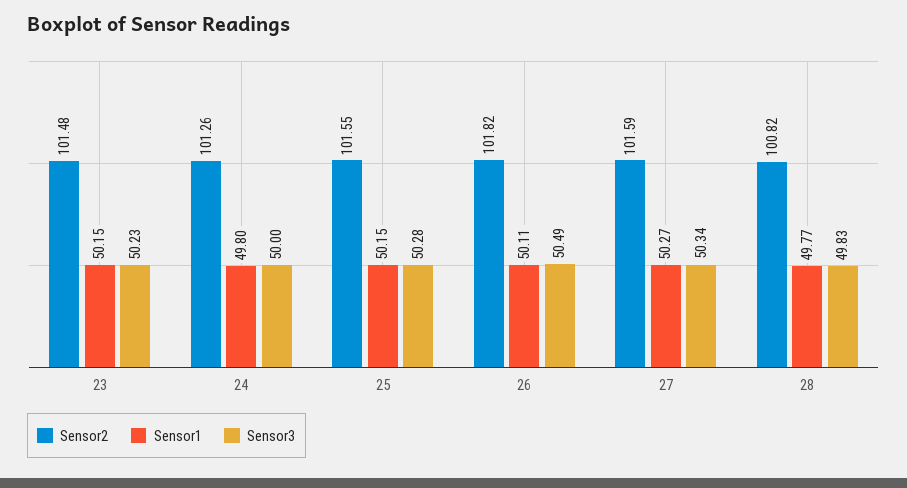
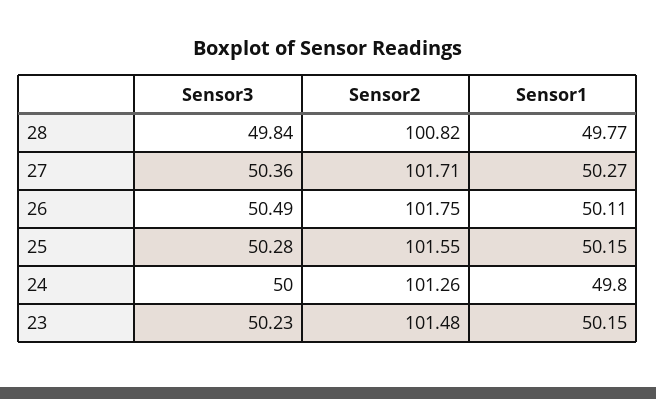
  {
    "Sensor2": {
      "23": 101.48,
      "24": 101.26,
      "25": 101.55,
-     "26": 101.82,
+     "26": 101.75,
-     "27": 101.59,
+     "27": 101.71,
      "28": 100.82
    },
    "Sensor1": {
      "23": 50.15,
      "24": 49.8,
      "25": 50.15,
      "26": 50.11,
      "27": 50.27,
      "28": 49.77
    },
    "Sensor3": {
      "23": 50.23,
      "24": 50,
      "25": 50.28,
      "26": 50.49,
-     "27": 50.34,
+     "27": 50.36,
-     "28": 49.83
+     "28": 49.84
    }
  }

